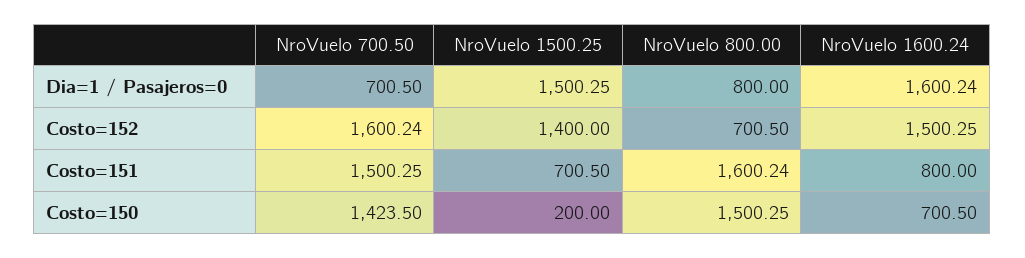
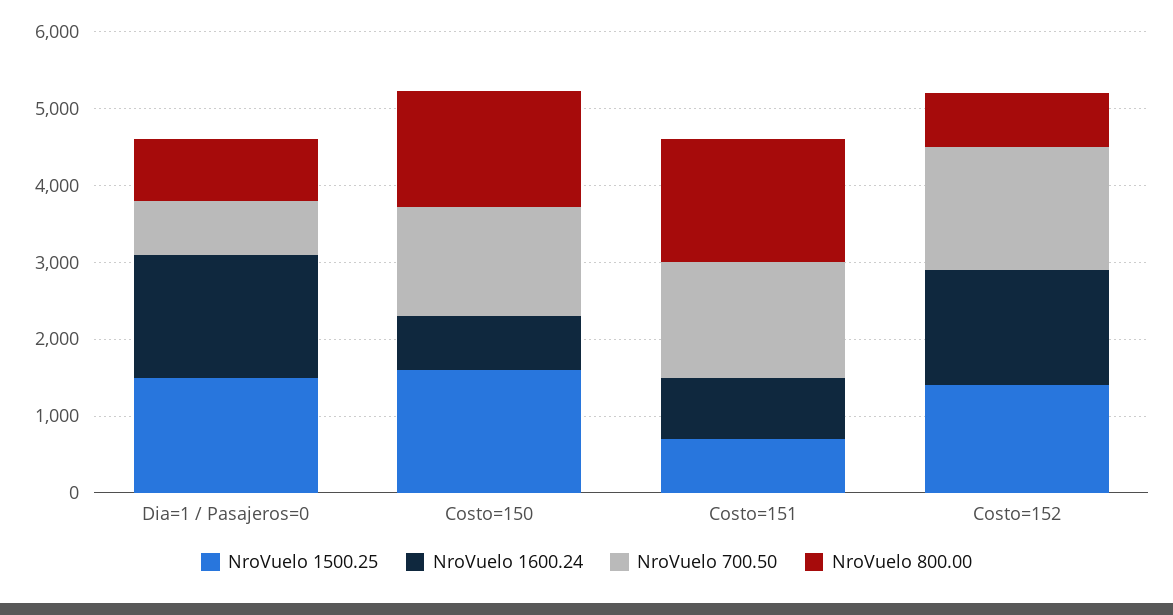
  {
    "NroVuelo 700.50": {
      "Dia=1 / Pasajeros=0": 700.5,
      "Costo=152": 1600.24,
      "Costo=151": 1500.25,
      "Costo=150": 1423.5
    },
    "NroVuelo 1500.25": {
      "Dia=1 / Pasajeros=0": 1500.25,
      "Costo=152": 1400,
      "Costo=151": 700.5,
-     "Costo=150": 200
+     "Costo=150": 1600
    },
    "NroVuelo 800.00": {
      "Dia=1 / Pasajeros=0": 800,
      "Costo=152": 700.5,
      "Costo=151": 1600.24,
      "Costo=150": 1500.25
    },
    "NroVuelo 1600.24": {
      "Dia=1 / Pasajeros=0": 1600.24,
      "Costo=152": 1500.25,
      "Costo=151": 800,
      "Costo=150": 700.5
    }
  }

